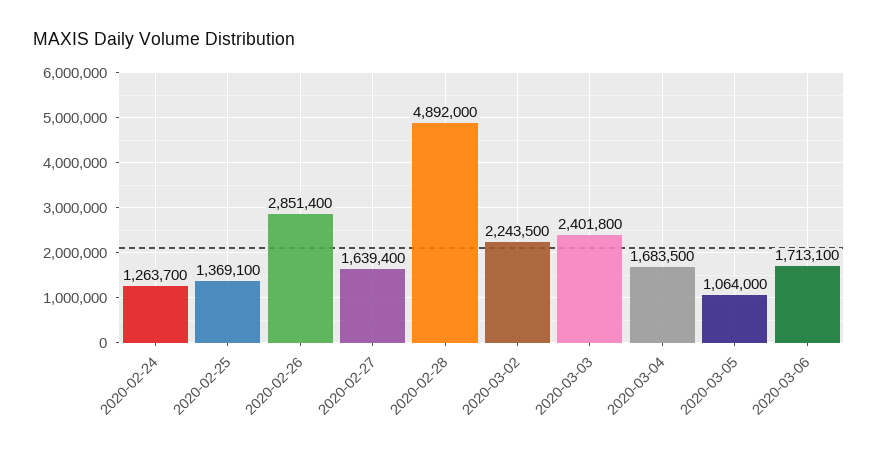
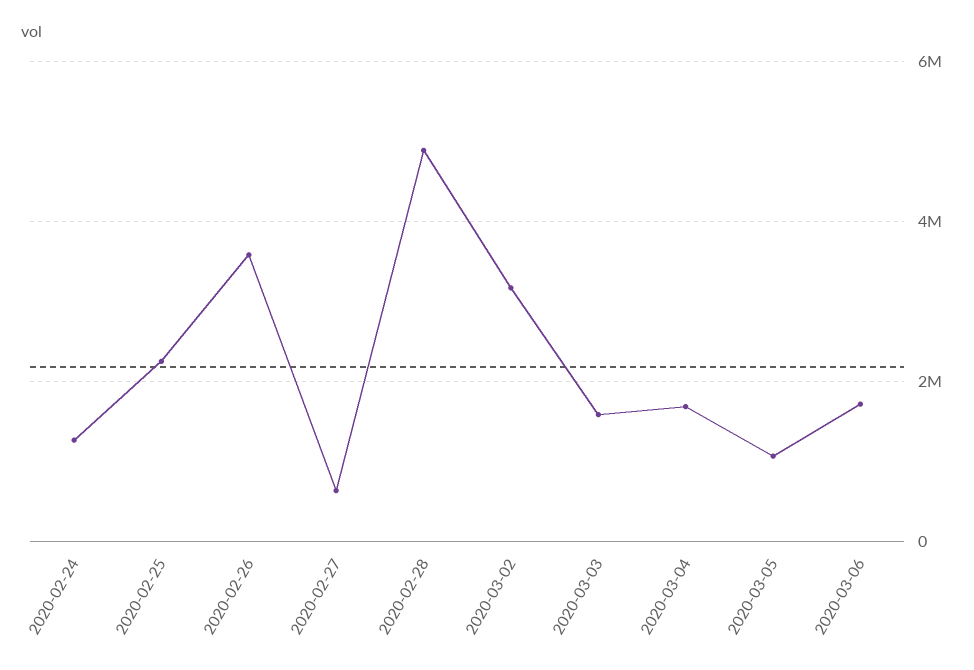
  {
    "2020-02-24": 1263700,
-   "2020-02-25": 1369100,
+   "2020-02-25": 2200000,
-   "2020-02-26": 2851400,
+   "2020-02-26": 3600000,
-   "2020-02-27": 1639400,
+   "2020-02-27": 600000,
    "2020-02-28": 4892000,
-   "2020-03-02": 2243500,
+   "2020-03-02": 3200000,
-   "2020-03-03": 2401800,
+   "2020-03-03": 1600000,
    "2020-03-04": 1683500,
    "2020-03-05": 1064000,
    "2020-03-06": 1713100
  }

